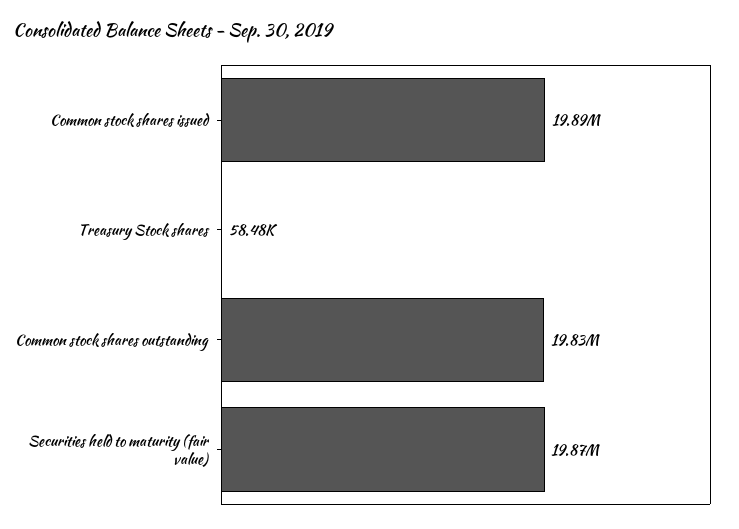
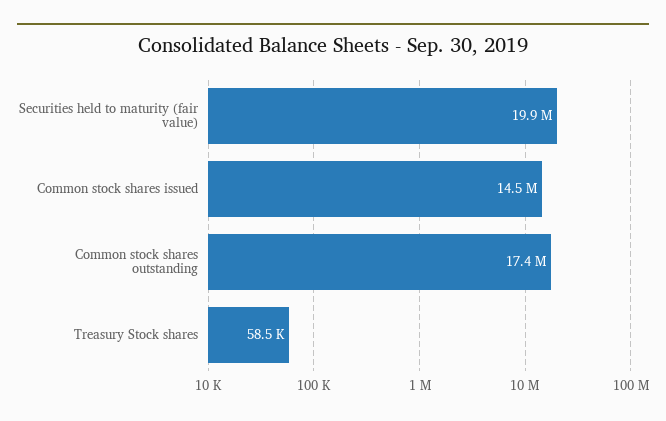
  {
-   "Common stock shares issued": 19890000,
+   "Common stock shares issued": 14500000,
    "Treasury Stock shares": 58480,
-   "Common stock shares outstanding": 19830000,
+   "Common stock shares outstanding": 17400000,
    "Securities held to maturity (fair value)": 19870000
  }

